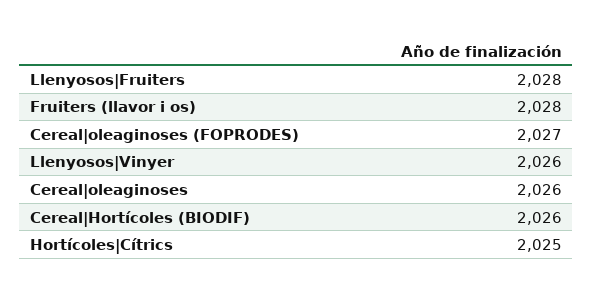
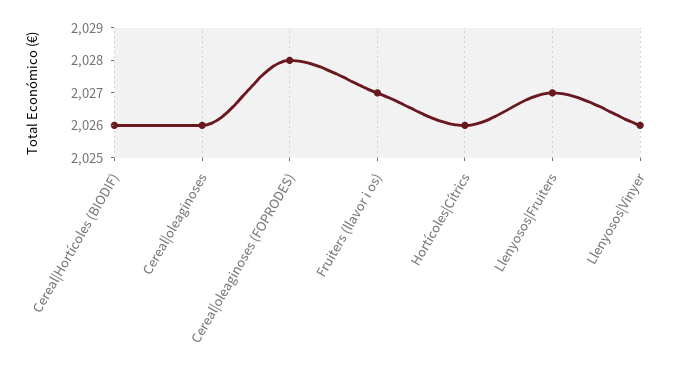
  {
-   "Llenyosos|Fruiters": 2028,
+   "Llenyosos|Fruiters": 2027,
-   "Fruiters (llavor i os)": 2028,
+   "Fruiters (llavor i os)": 2027,
-   "Cereal|oleaginoses (FOPRODES)": 2027,
+   "Cereal|oleaginoses (FOPRODES)": 2028,
    "Llenyosos|Vinyer": 2026,
    "Cereal|oleaginoses": 2026,
    "Cereal|Hortícoles (BIODIF)": 2026,
-   "Hortícoles|Cítrics": 2025
+   "Hortícoles|Cítrics": 2026
  }

